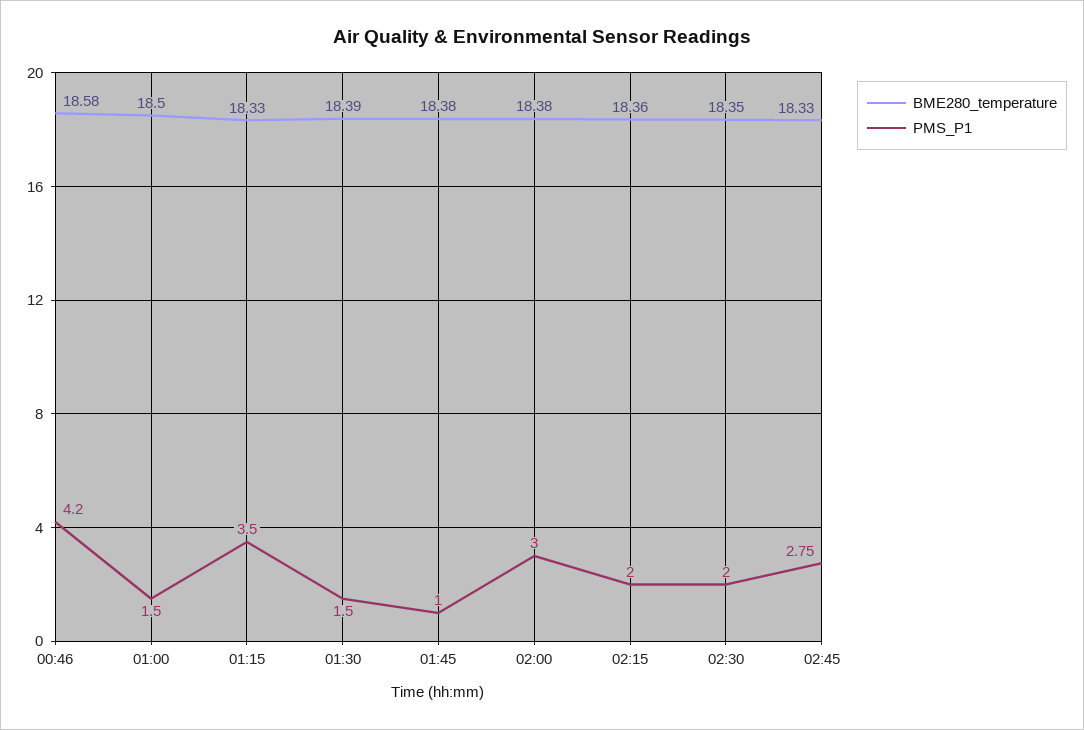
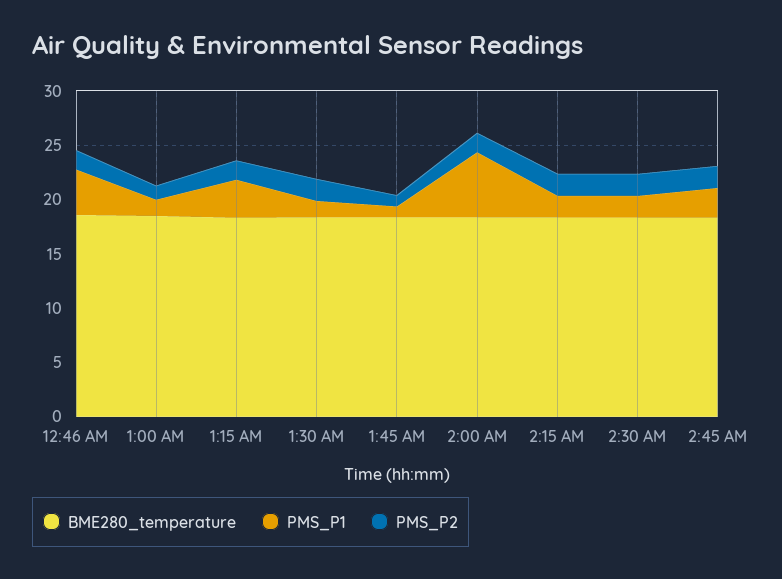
  {
    "BME280_temperature": {
      "00:46": 18.58,
      "01:00": 18.5,
      "01:15": 18.33,
      "01:30": 18.39,
      "01:45": 18.38,
      "02:00": 18.38,
      "02:15": 18.36,
      "02:30": 18.35,
      "02:45": 18.33
    },
    "PMS_P1": {
      "00:46": 4.2,
      "01:00": 1.5,
      "01:15": 3.5,
      "01:30": 1.5,
      "01:45": 1,
-     "02:00": 3,
+     "02:00": 6,
      "02:15": 2,
      "02:30": 2,
      "02:45": 2.75
-   }
+   },
+   "PMS_P2": {
+     "00:46": 2,
+     "01:00": 1,
+     "01:15": 2,
+     "01:30": 2,
+     "01:45": 1,
+     "02:00": 2,
+     "02:15": 2,
+     "02:30": 2,
+     "02:45": 2
+   }
  }

